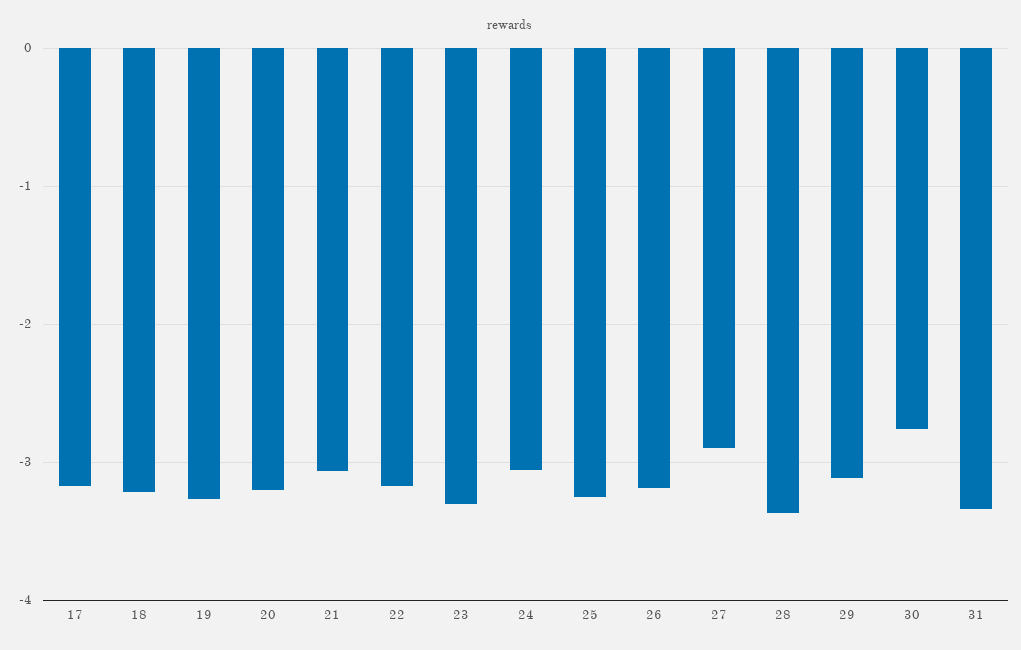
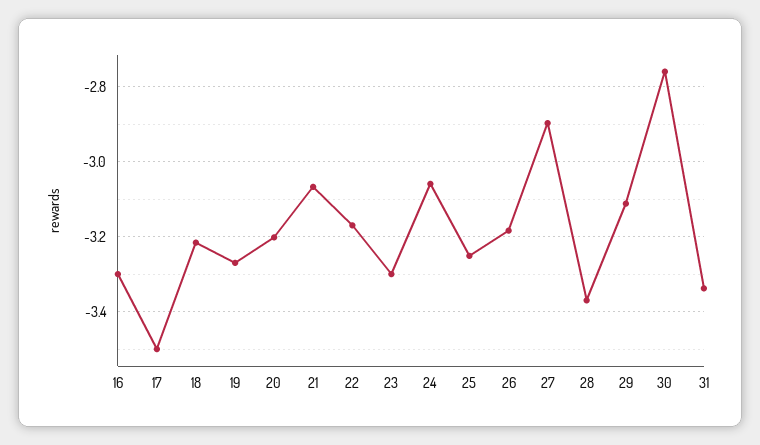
  {
-   "17": -3.2,
+   "17": -3.5,
    "18": -3.22,
    "19": -3.28,
    "20": -3.2,
    "21": -3.06,
    "22": -3.18,
    "23": -3.3,
    "24": -3.06,
    "25": -3.26,
    "26": -3.18,
    "27": -2.9,
    "28": -3.38,
    "29": -3.12,
    "30": -2.76,
-   "31": -3.34
+   "31": -3.34,
+   "16": -3.3
  }

